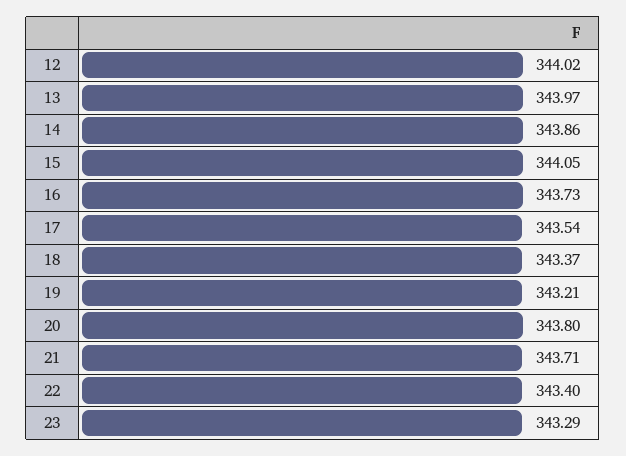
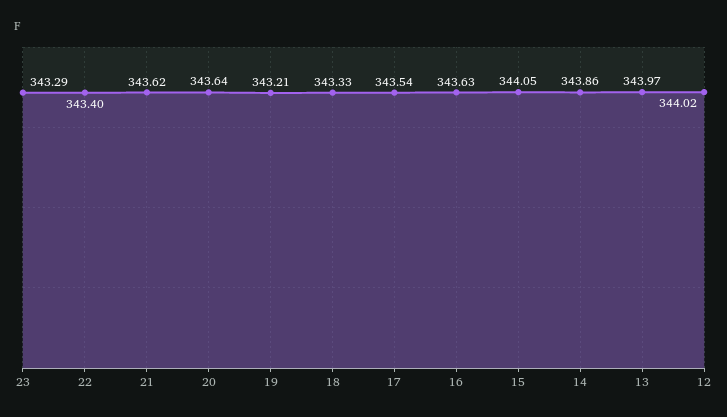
  {
    "12": 344.02,
    "13": 343.97,
    "14": 343.86,
    "15": 344.05,
-   "16": 343.73,
+   "16": 343.63,
    "17": 343.54,
-   "18": 343.37,
+   "18": 343.33,
    "19": 343.21,
-   "20": 343.8,
+   "20": 343.64,
-   "21": 343.71,
+   "21": 343.62,
    "22": 343.4,
    "23": 343.29
  }

